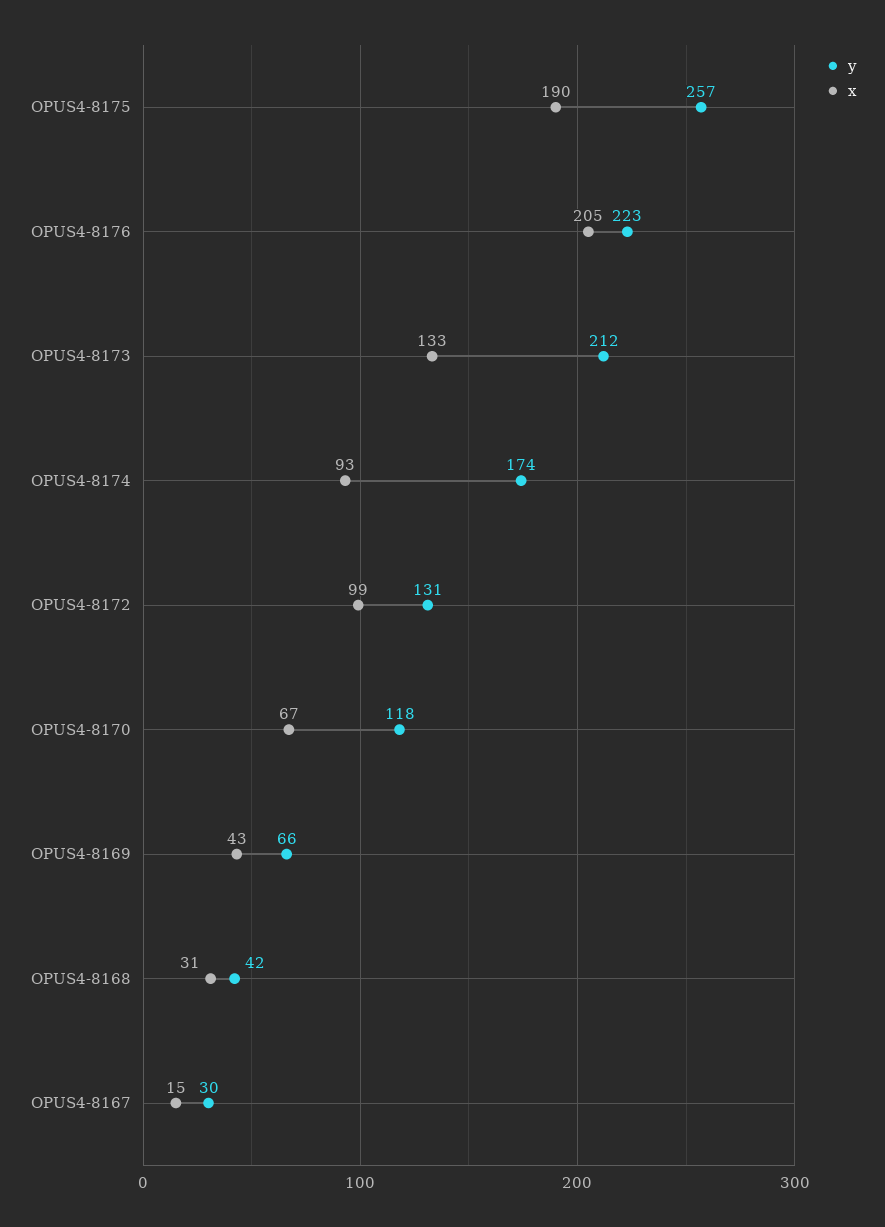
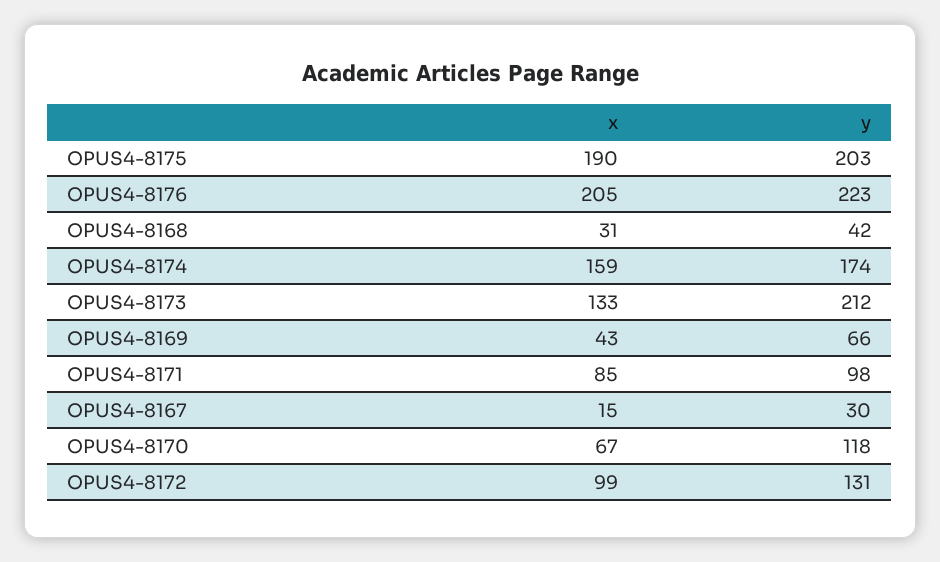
  {
    "y": {
-     "OPUS4-8175": 257,
+     "OPUS4-8175": 203,
      "OPUS4-8176": 223,
      "OPUS4-8173": 212,
      "OPUS4-8174": 174,
      "OPUS4-8172": 131,
      "OPUS4-8170": 118,
      "OPUS4-8169": 66,
      "OPUS4-8168": 42,
-     "OPUS4-8167": 30
+     "OPUS4-8167": 30,
+     "OPUS4-8171": 98
    },
    "x": {
      "OPUS4-8175": 190,
      "OPUS4-8176": 205,
      "OPUS4-8173": 133,
-     "OPUS4-8174": 93,
+     "OPUS4-8174": 159,
      "OPUS4-8172": 99,
      "OPUS4-8170": 67,
      "OPUS4-8169": 43,
      "OPUS4-8168": 31,
-     "OPUS4-8167": 15
+     "OPUS4-8167": 15,
+     "OPUS4-8171": 85
    }
  }

